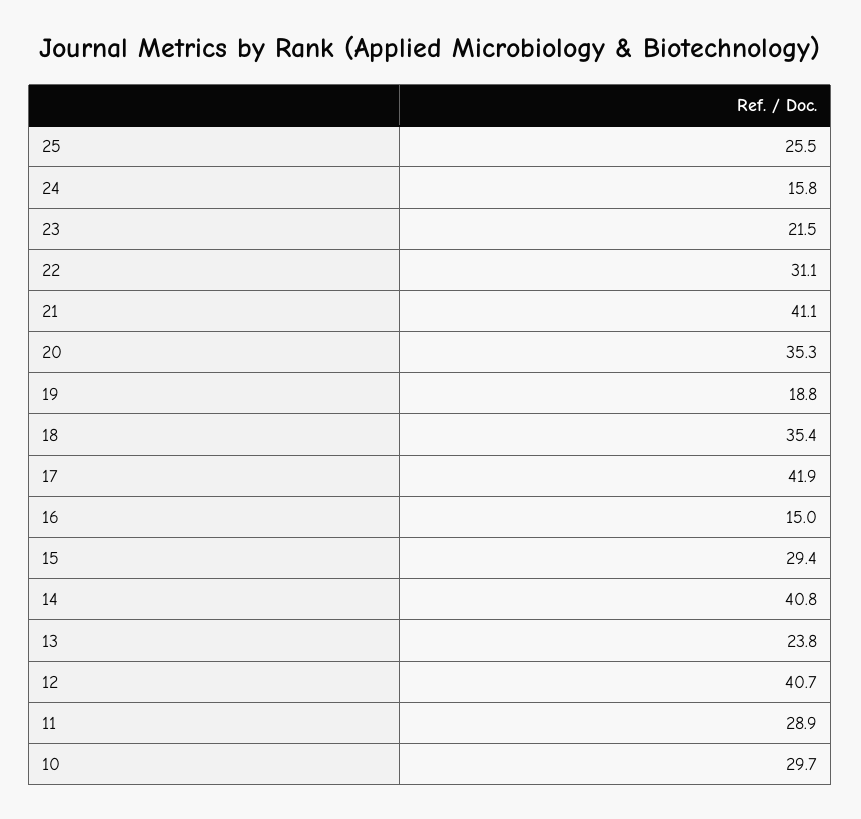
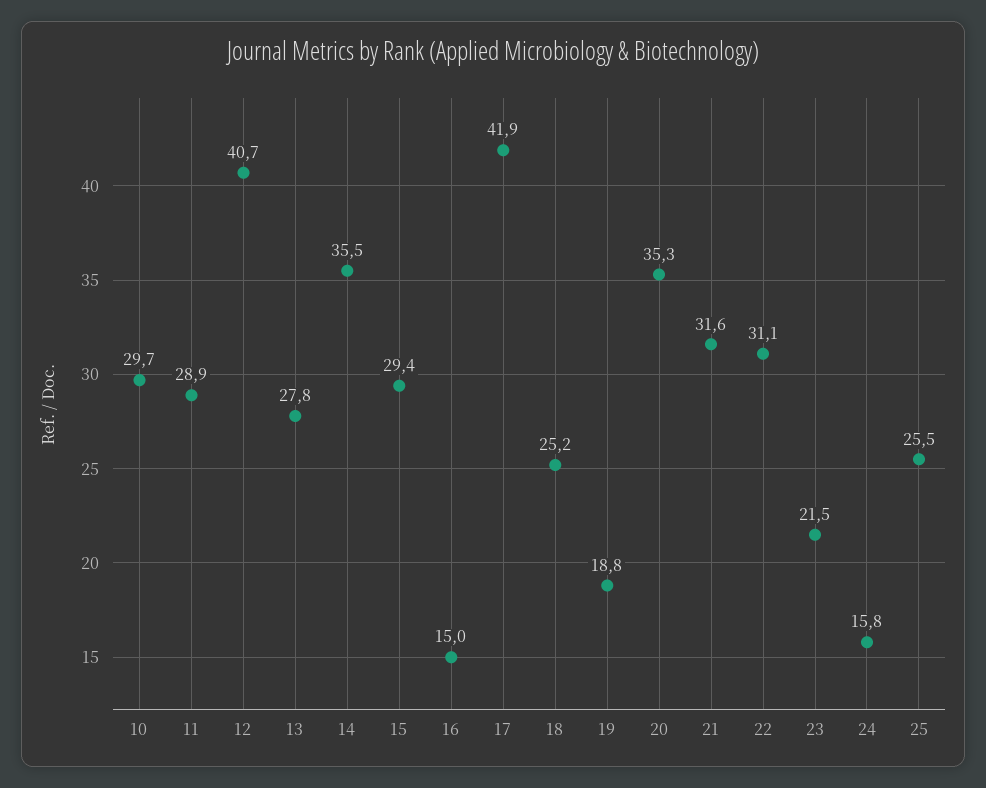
  {
    "25": 25.5,
    "24": 15.8,
    "23": 21.5,
    "22": 31.1,
-   "21": 41.1,
+   "21": 31.6,
    "20": 35.3,
    "19": 18.8,
-   "18": 35.4,
+   "18": 25.2,
    "17": 41.9,
    "16": 15,
    "15": 29.4,
-   "14": 40.8,
+   "14": 35.5,
-   "13": 23.8,
+   "13": 27.8,
    "12": 40.7,
    "11": 28.9,
    "10": 29.7
  }

